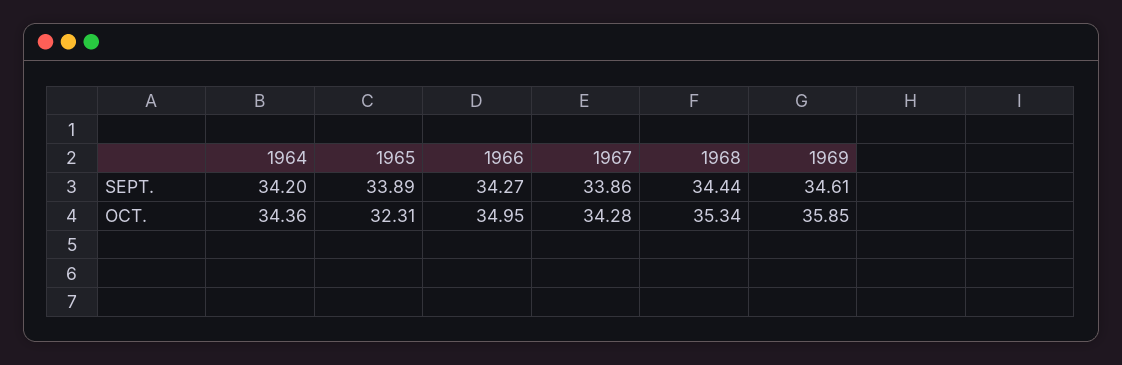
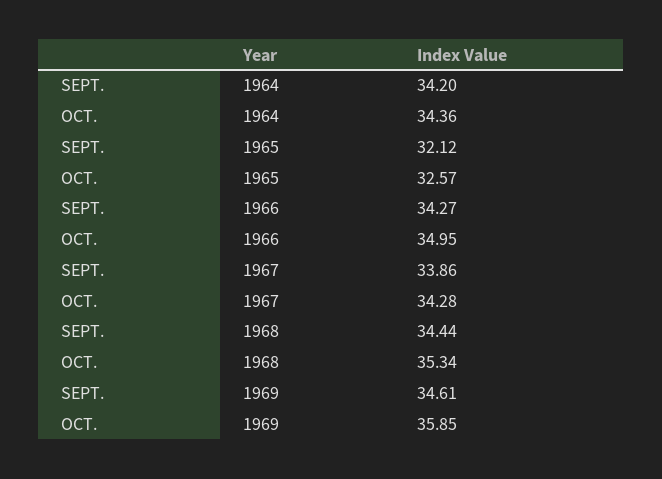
  {
    "1964": {
      "SEPT.": 34.2,
      "OCT.": 34.36
    },
    "1965": {
-     "SEPT.": 33.89,
+     "SEPT.": 32.12,
-     "OCT.": 32.31
+     "OCT.": 32.57
    },
    "1966": {
      "SEPT.": 34.27,
      "OCT.": 34.95
    },
    "1967": {
      "SEPT.": 33.86,
      "OCT.": 34.28
    },
    "1968": {
      "SEPT.": 34.44,
      "OCT.": 35.34
    },
    "1969": {
      "SEPT.": 34.61,
      "OCT.": 35.85
    }
  }

